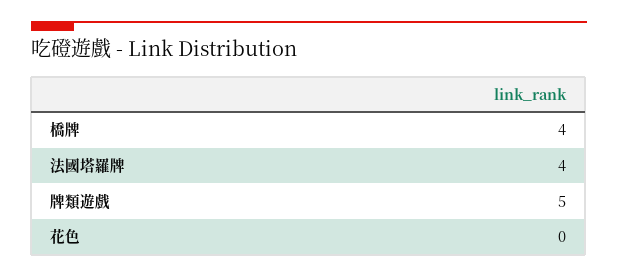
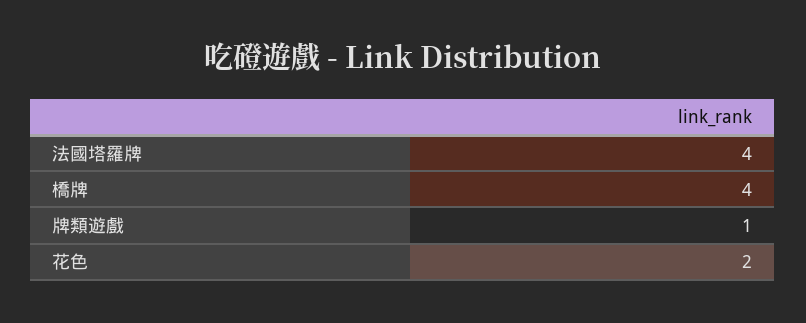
  {
    "橋牌": 4,
    "法國塔羅牌": 4,
-   "牌類遊戲": 5,
+   "牌類遊戲": 1,
-   "花色": 0
+   "花色": 2
  }

